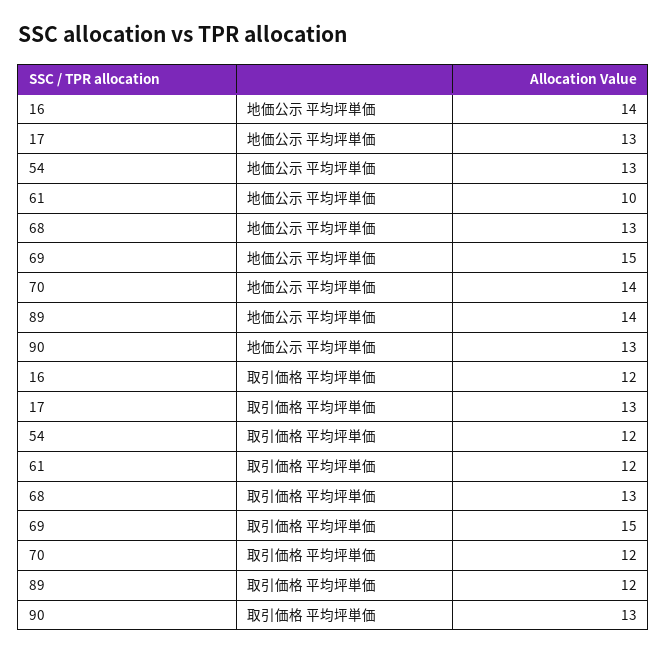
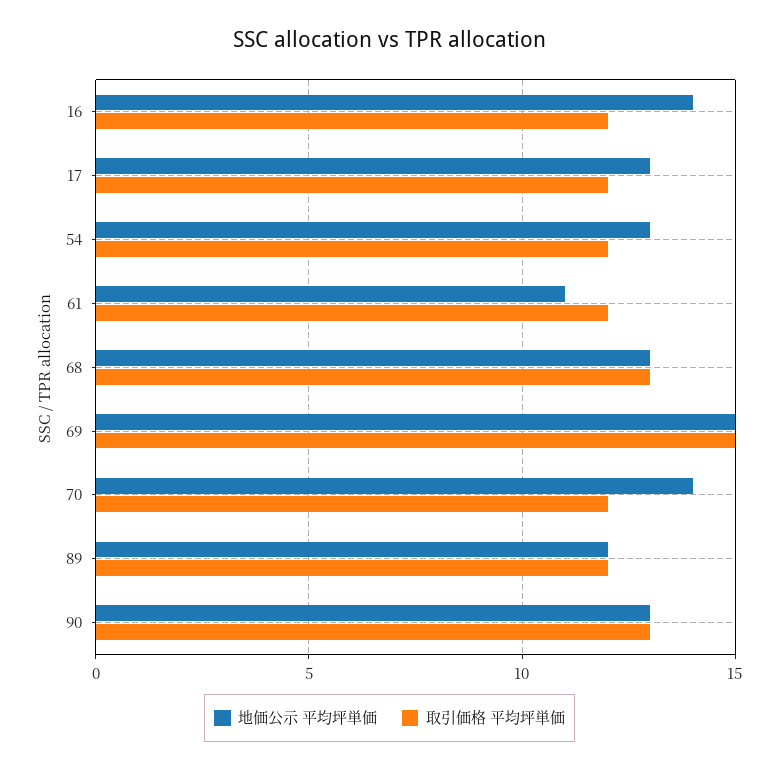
  {
    "地価公示 平均坪単価": {
      "16": 14,
      "17": 13,
      "54": 13,
-     "61": 10,
+     "61": 11,
      "68": 13,
      "69": 15,
      "70": 14,
-     "89": 14,
+     "89": 12,
      "90": 13
    },
    "取引価格 平均坪単価": {
      "16": 12,
-     "17": 13,
+     "17": 12,
      "54": 12,
      "61": 12,
      "68": 13,
      "69": 15,
      "70": 12,
      "89": 12,
      "90": 13
    }
  }

